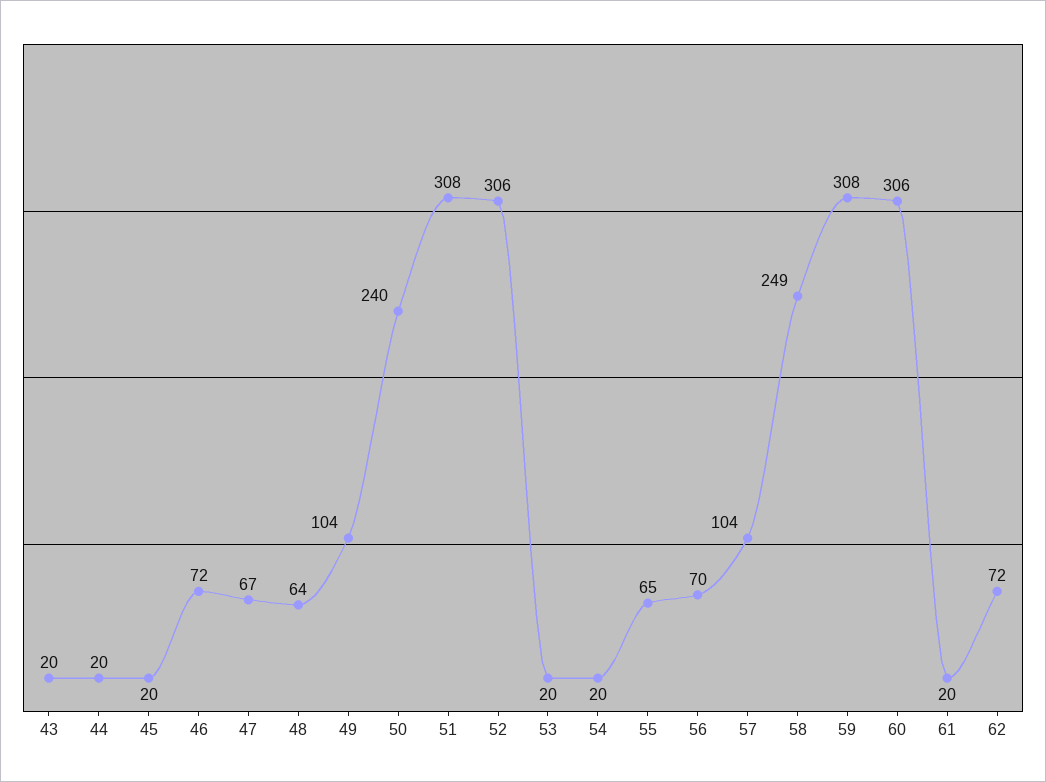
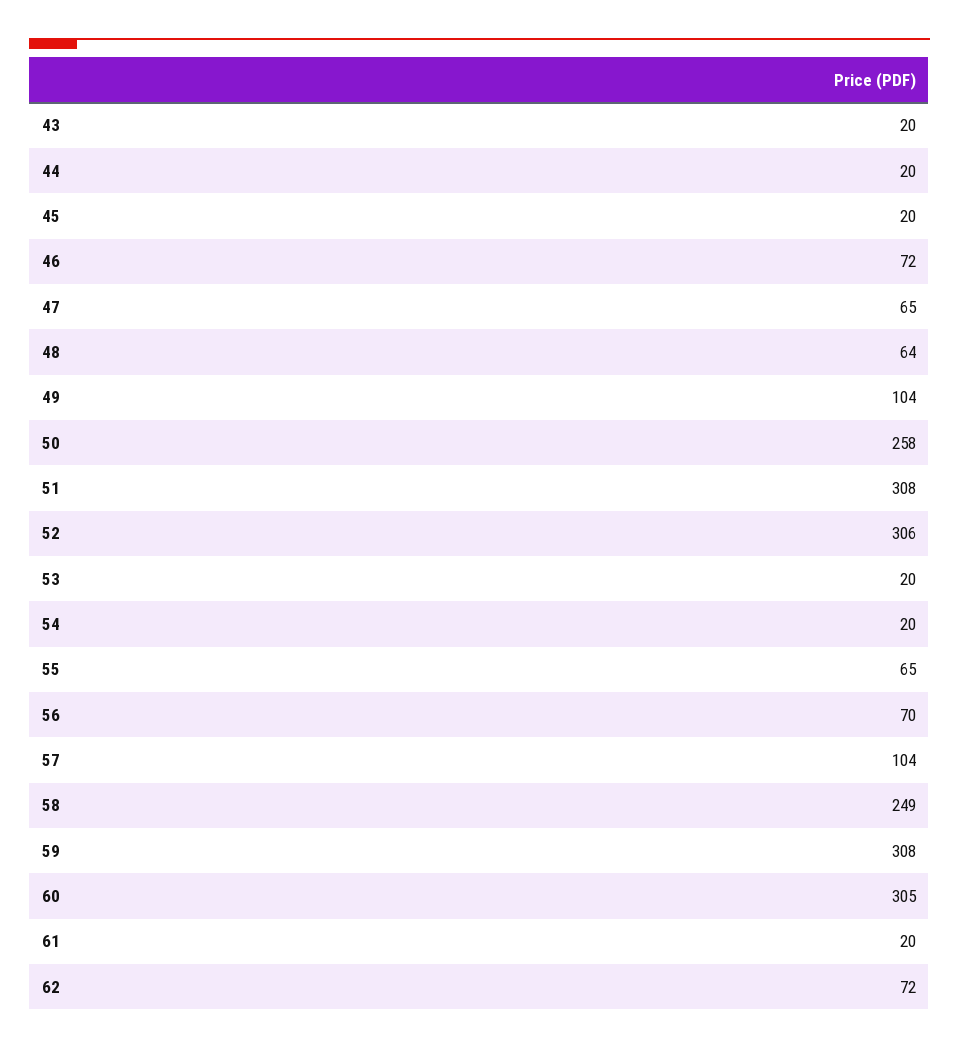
  {
    "43": 20,
    "44": 20,
    "45": 20,
    "46": 72,
-   "47": 67,
+   "47": 65,
    "48": 64,
    "49": 104,
-   "50": 240,
+   "50": 258,
    "51": 308,
    "52": 306,
    "53": 20,
    "54": 20,
    "55": 65,
    "56": 70,
    "57": 104,
    "58": 249,
    "59": 308,
-   "60": 306,
+   "60": 305,
    "61": 20,
    "62": 72
  }

